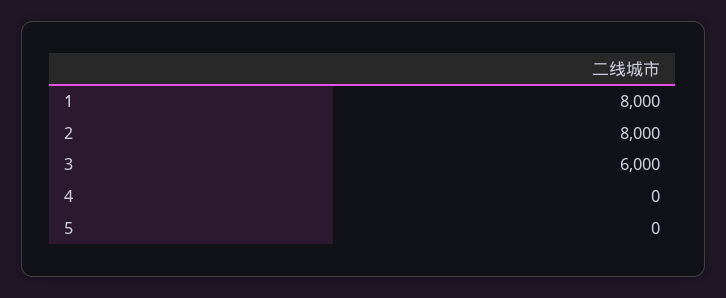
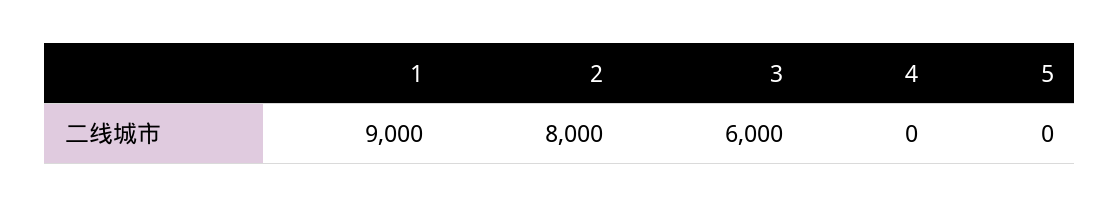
  {
-   "1": 8000,
+   "1": 9000,
    "2": 8000,
    "3": 6000,
    "4": 0,
    "5": 0
  }

